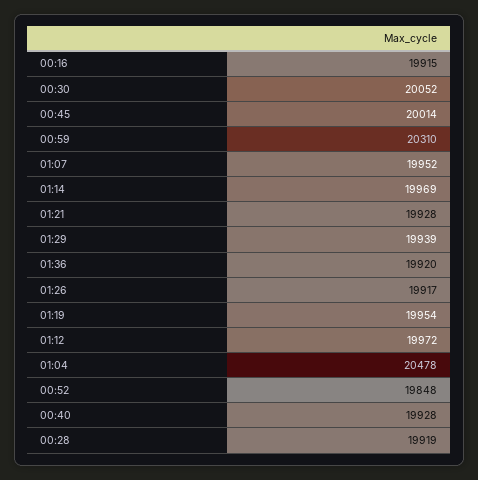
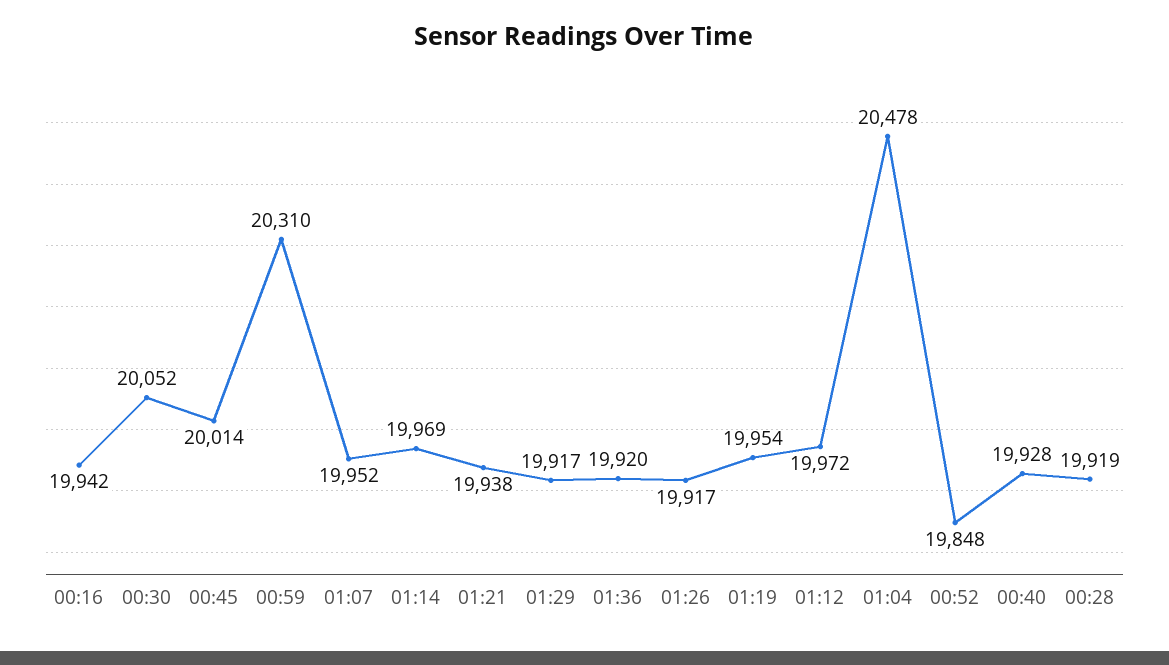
  {
-   "00:16": 19915,
+   "00:16": 19942,
    "00:30": 20052,
    "00:45": 20014,
    "00:59": 20310,
    "01:07": 19952,
    "01:14": 19969,
-   "01:21": 19928,
+   "01:21": 19938,
-   "01:29": 19939,
+   "01:29": 19917,
    "01:36": 19920,
    "01:26": 19917,
    "01:19": 19954,
    "01:12": 19972,
    "01:04": 20478,
    "00:52": 19848,
    "00:40": 19928,
    "00:28": 19919
  }

